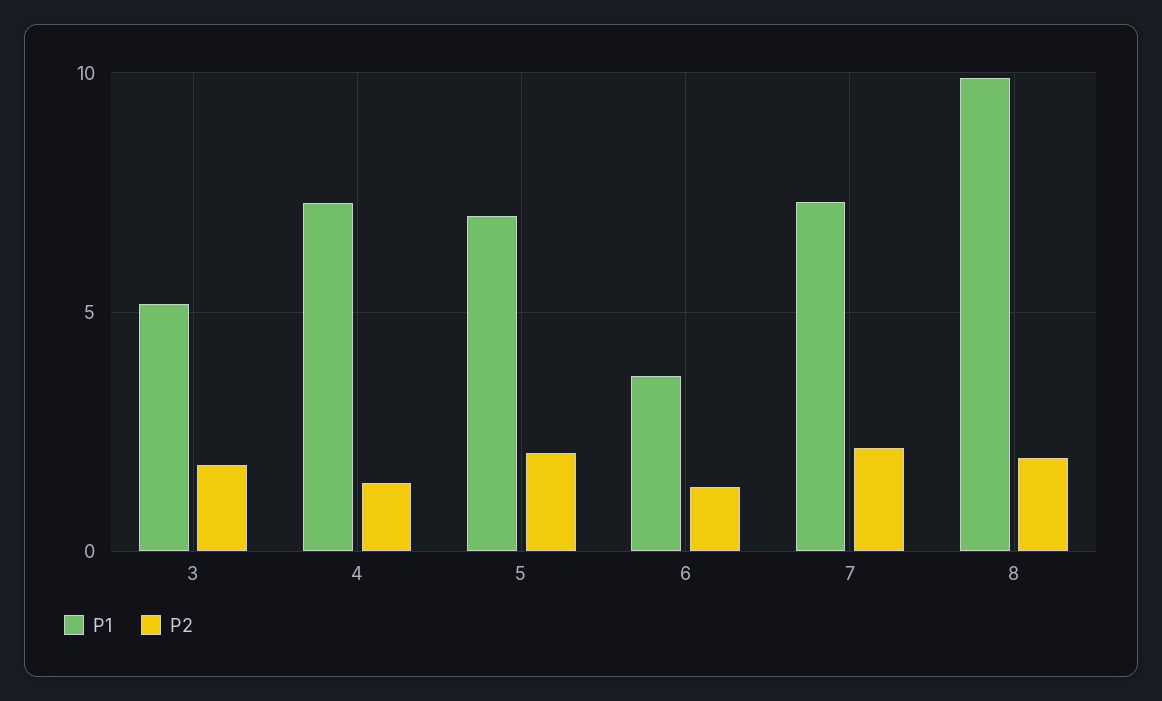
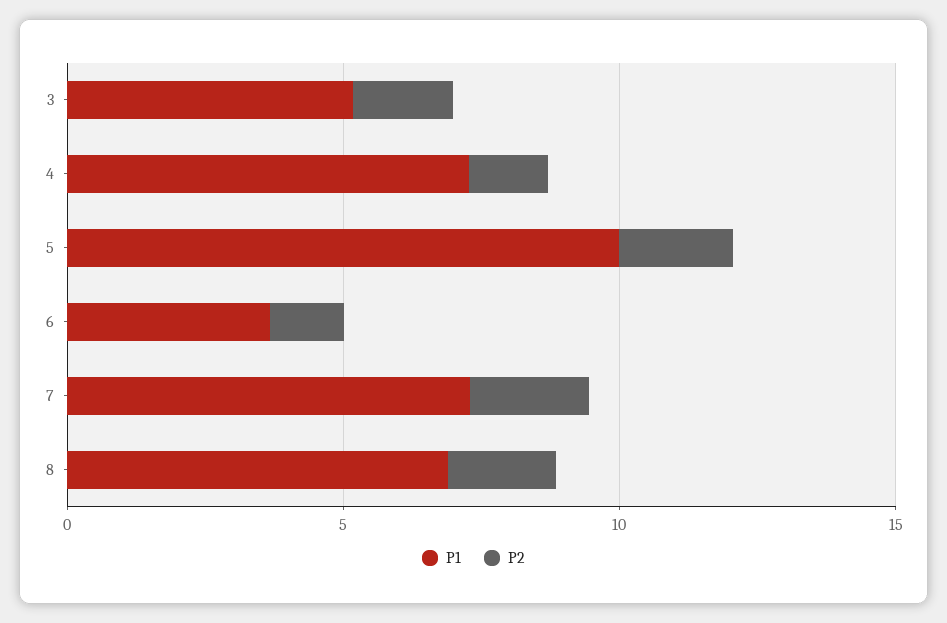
  {
    "P1": {
      "3": 5,
      "4": 7.5,
-     "5": 7,
+     "5": 10,
      "6": 3.5,
      "7": 7.5,
-     "8": 10
+     "8": 7
    },
    "P2": {
      "3": 2,
      "4": 1.5,
      "5": 2,
      "6": 1.5,
      "7": 2,
      "8": 2
    }
  }

